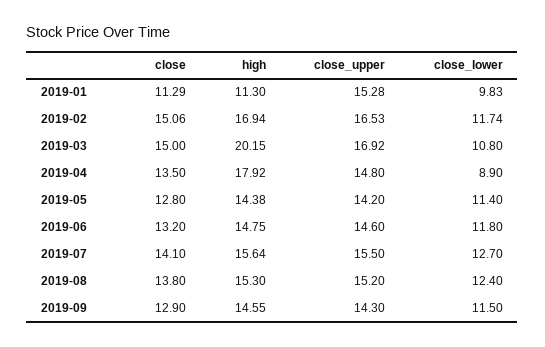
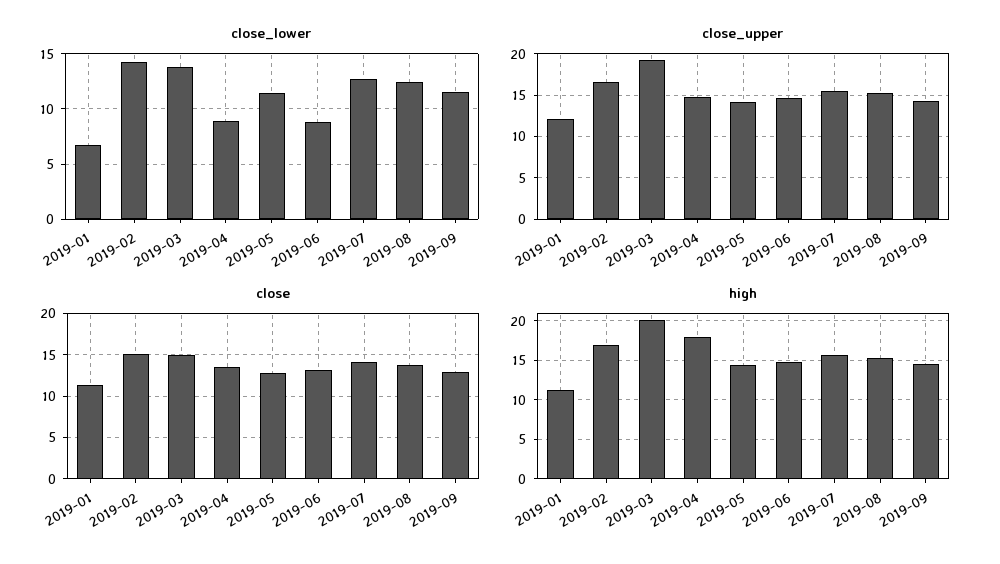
  {
    "close": {
      "2019-01": 11.29,
      "2019-02": 15.06,
      "2019-03": 15,
      "2019-04": 13.5,
      "2019-05": 12.8,
      "2019-06": 13.2,
      "2019-07": 14.1,
      "2019-08": 13.8,
      "2019-09": 12.9
    },
    "high": {
      "2019-01": 11.3,
      "2019-02": 16.94,
      "2019-03": 20.15,
      "2019-04": 17.92,
      "2019-05": 14.38,
      "2019-06": 14.75,
      "2019-07": 15.64,
      "2019-08": 15.3,
      "2019-09": 14.55
    },
    "close_upper": {
-     "2019-01": 15.28,
+     "2019-01": 12,
      "2019-02": 16.53,
-     "2019-03": 16.92,
+     "2019-03": 19,
      "2019-04": 14.8,
      "2019-05": 14.2,
      "2019-06": 14.6,
      "2019-07": 15.5,
      "2019-08": 15.2,
      "2019-09": 14.3
    },
    "close_lower": {
-     "2019-01": 9.83,
+     "2019-01": 7,
-     "2019-02": 11.74,
+     "2019-02": 14,
-     "2019-03": 10.8,
+     "2019-03": 14,
      "2019-04": 8.9,
      "2019-05": 11.4,
-     "2019-06": 11.8,
+     "2019-06": 9,
      "2019-07": 12.7,
      "2019-08": 12.4,
      "2019-09": 11.5
    }
  }

